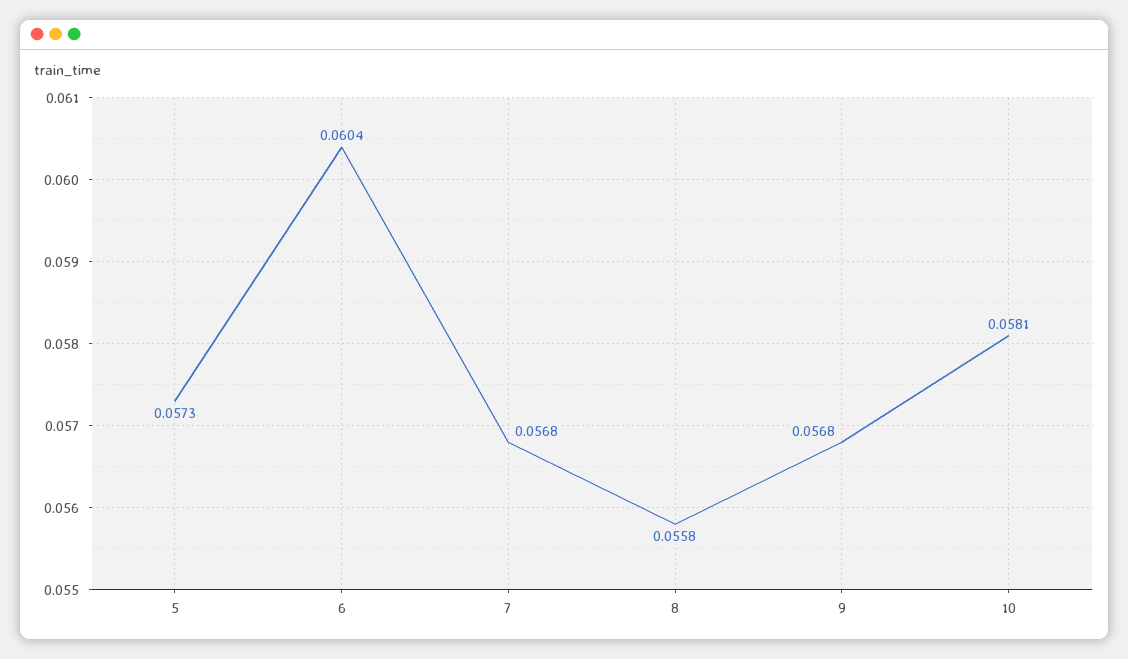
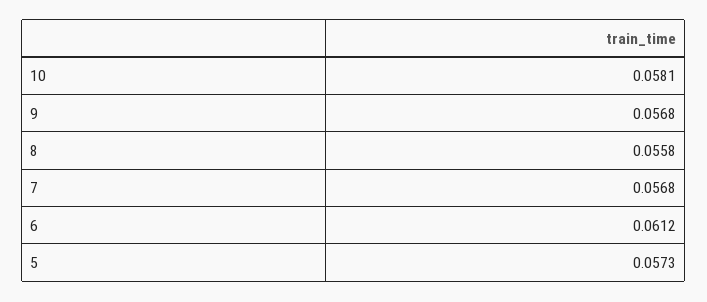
  {
    "5": 0.0573,
-   "6": 0.0604,
+   "6": 0.0612,
    "7": 0.0568,
    "8": 0.0558,
    "9": 0.0568,
    "10": 0.0581
  }

